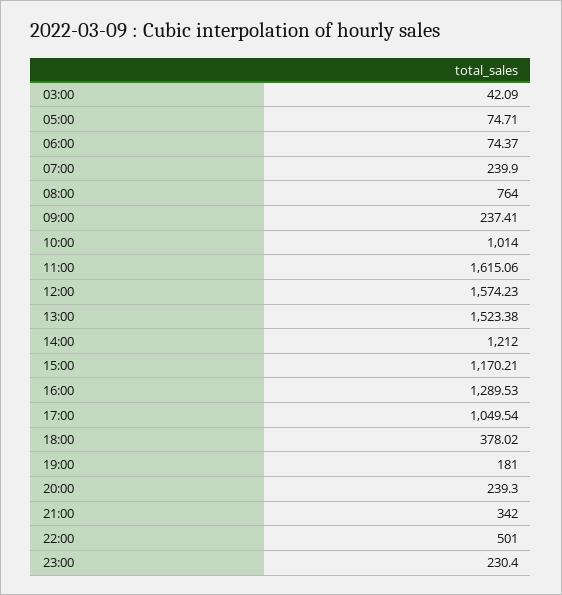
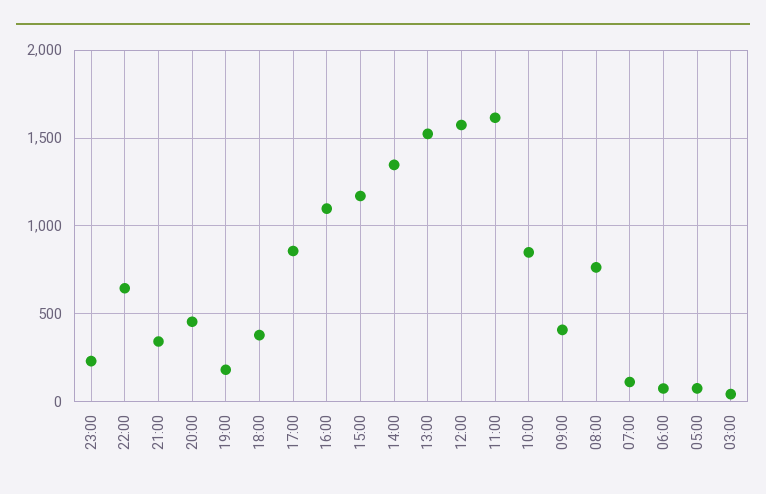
  {
    "03:00": 42.09,
    "05:00": 74.71,
    "06:00": 74.37,
-   "07:00": 239.9,
+   "07:00": 100,
    "08:00": 764,
-   "09:00": 237.41,
+   "09:00": 400,
-   "10:00": 1014,
+   "10:00": 850,
    "11:00": 1615.06,
    "12:00": 1574.23,
    "13:00": 1523.38,
-   "14:00": 1212,
+   "14:00": 1350,
    "15:00": 1170.21,
-   "16:00": 1289.53,
+   "16:00": 1100,
-   "17:00": 1049.54,
+   "17:00": 850,
    "18:00": 378.02,
    "19:00": 181,
-   "20:00": 239.3,
+   "20:00": 450,
    "21:00": 342,
-   "22:00": 501,
+   "22:00": 650,
    "23:00": 230.4
  }

